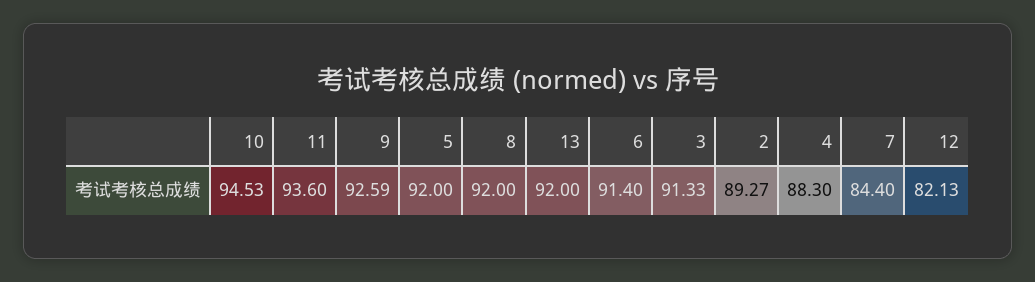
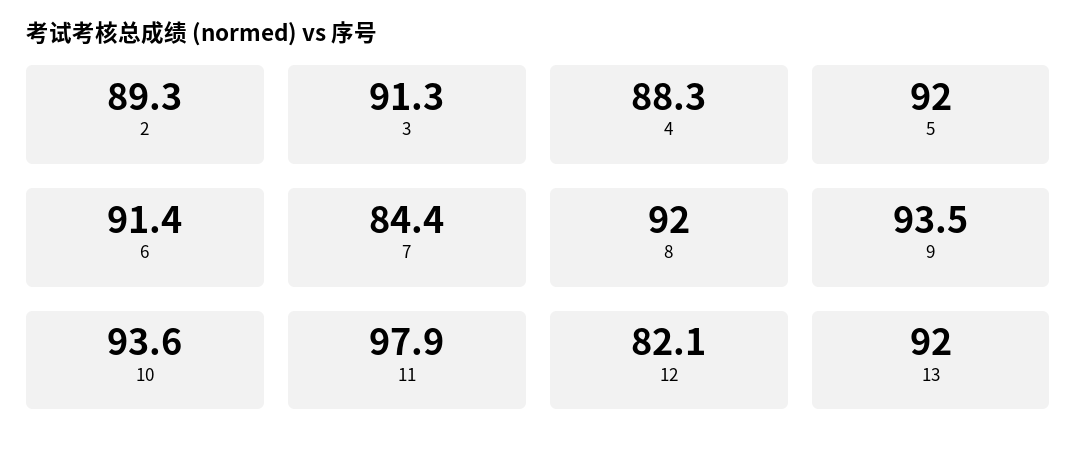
  {
-   "10": 94.53,
+   "10": 93.6,
-   "11": 93.6,
+   "11": 97.9,
-   "9": 92.59,
+   "9": 93.5,
    "5": 92,
    "8": 92,
    "13": 92,
    "6": 91.4,
    "3": 91.33,
    "2": 89.27,
    "4": 88.3,
    "7": 84.4,
    "12": 82.13
  }

